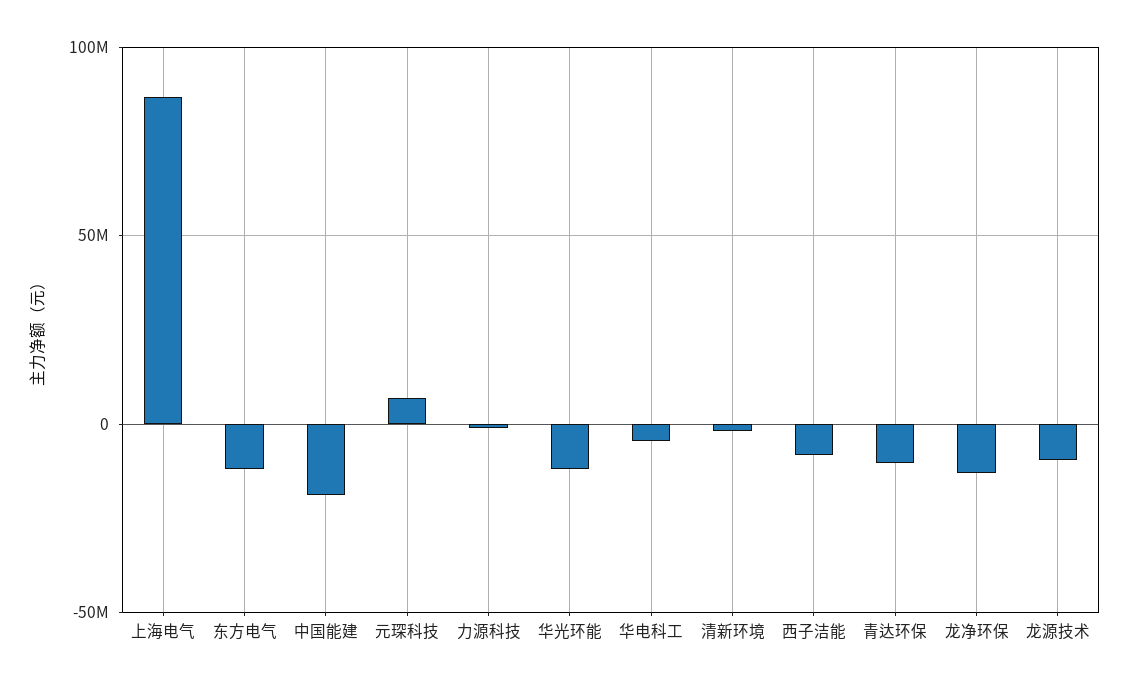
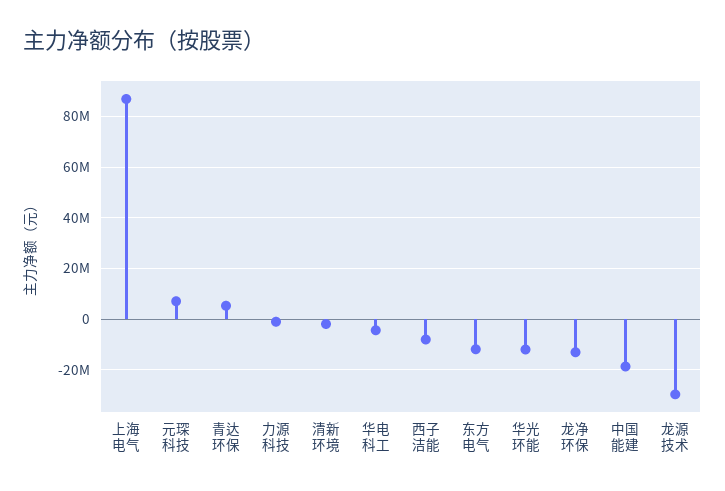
  {
    "上海电气": 87500000,
    "东方电气": -12500000,
    "中国能建": -17500000,
    "元琛科技": 7500000,
    "力源科技": 0,
    "华光环能": -12500000,
    "华电科工": -5000000,
    "清新环境": -2500000,
    "西子洁能": -7500000,
-   "青达环保": -10000000,
+   "青达环保": 5000000,
    "龙净环保": -12500000,
-   "龙源技术": -10000000
+   "龙源技术": -30000000
  }

